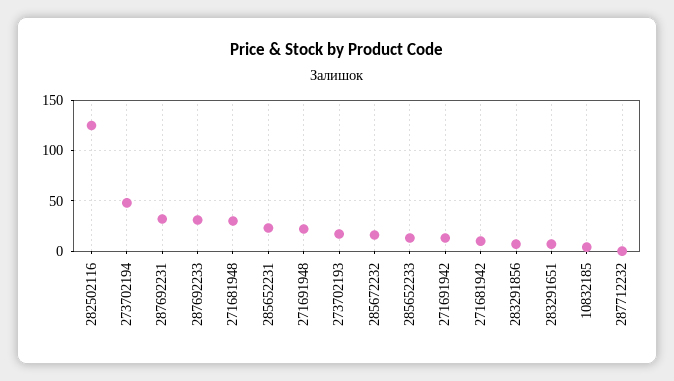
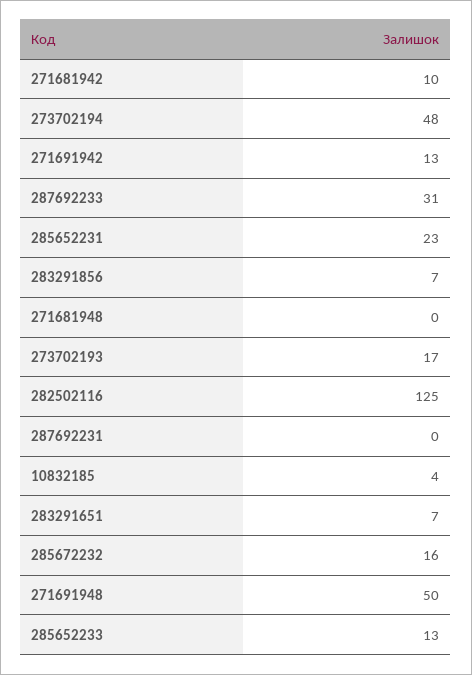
  {
    "282502116": 125,
    "273702194": 48,
-   "287692231": 30,
+   "287692231": 0,
    "287692233": 31,
-   "271681948": 30,
+   "271681948": 0,
    "285652231": 23,
-   "271691948": 20,
+   "271691948": 50,
    "273702193": 17,
    "285672232": 16,
    "285652233": 13,
    "271691942": 13,
    "271681942": 10,
    "283291856": 7,
    "283291651": 7,
-   "10832185": 4,
+   "10832185": 4
-   "287712232": 0
  }

